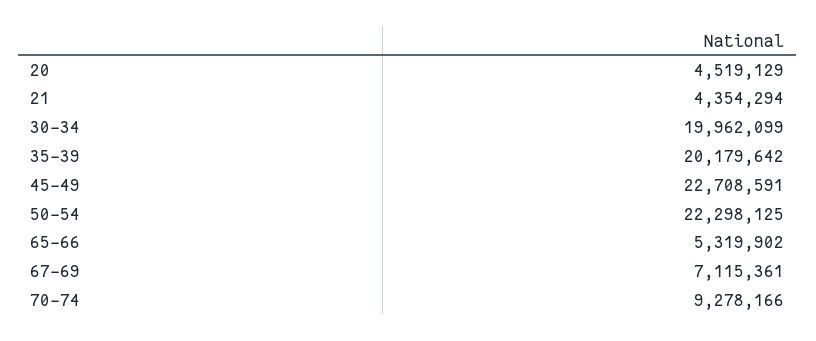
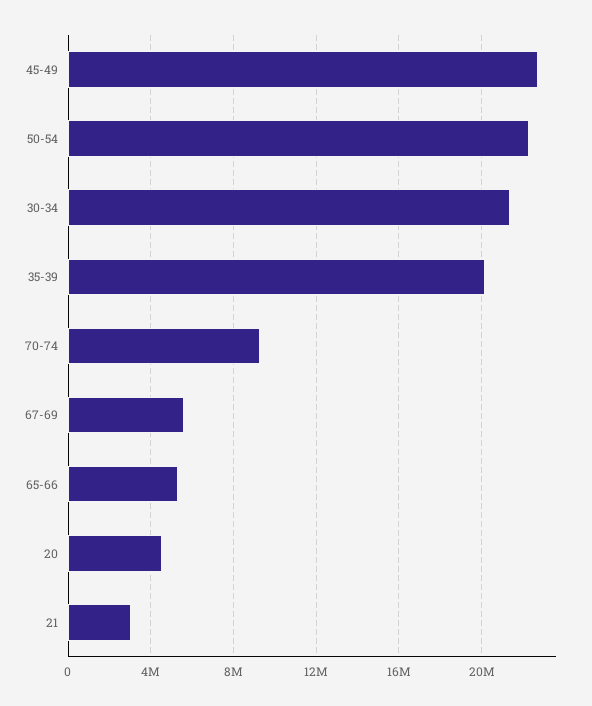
  {
    "20": 4519129,
-   "21": 4354294,
+   "21": 3000000,
-   "30-34": 19962099,
+   "30-34": 21500000,
    "35-39": 20179642,
    "45-49": 22708591,
    "50-54": 22298125,
    "65-66": 5319902,
-   "67-69": 7115361,
+   "67-69": 5500000,
    "70-74": 9278166
  }

